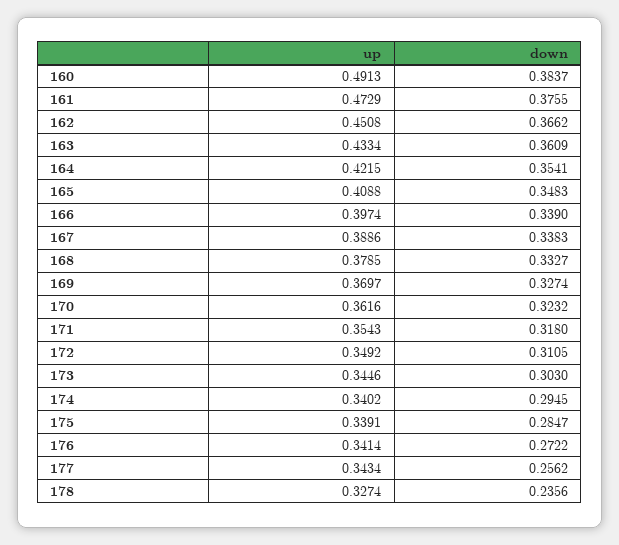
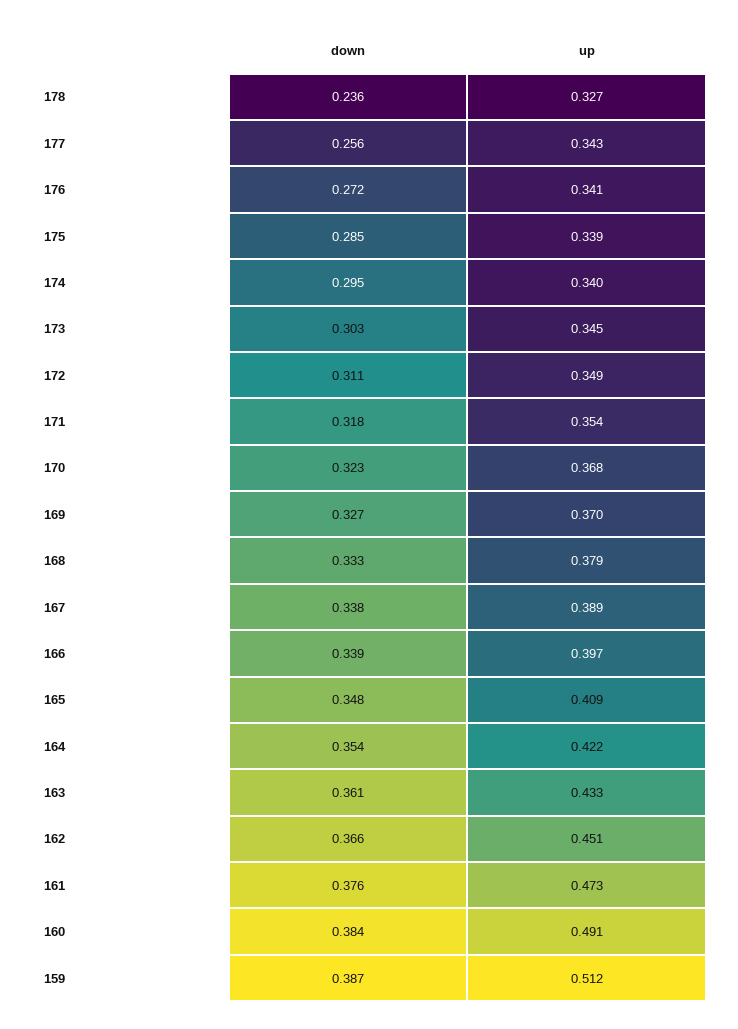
  {
    "up": {
      "160": 0.4913,
      "161": 0.4729,
      "162": 0.4508,
      "163": 0.4334,
      "164": 0.4215,
      "165": 0.4088,
      "166": 0.3974,
      "167": 0.3886,
      "168": 0.3785,
      "169": 0.3697,
-     "170": 0.3616,
+     "170": 0.368,
      "171": 0.3543,
      "172": 0.3492,
      "173": 0.3446,
      "174": 0.3402,
      "175": 0.3391,
      "176": 0.3414,
      "177": 0.3434,
-     "178": 0.3274
+     "178": 0.3274,
+     "159": 0.512
    },
    "down": {
      "160": 0.3837,
      "161": 0.3755,
      "162": 0.3662,
      "163": 0.3609,
      "164": 0.3541,
      "165": 0.3483,
      "166": 0.339,
      "167": 0.3383,
      "168": 0.3327,
      "169": 0.3274,
      "170": 0.3232,
      "171": 0.318,
      "172": 0.3105,
      "173": 0.303,
      "174": 0.2945,
      "175": 0.2847,
      "176": 0.2722,
      "177": 0.2562,
-     "178": 0.2356
+     "178": 0.2356,
+     "159": 0.387
    }
  }

